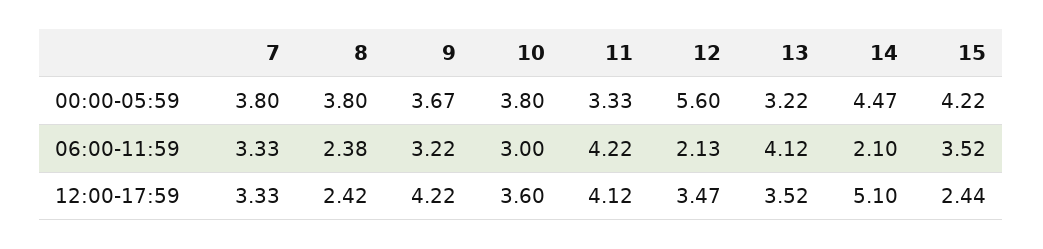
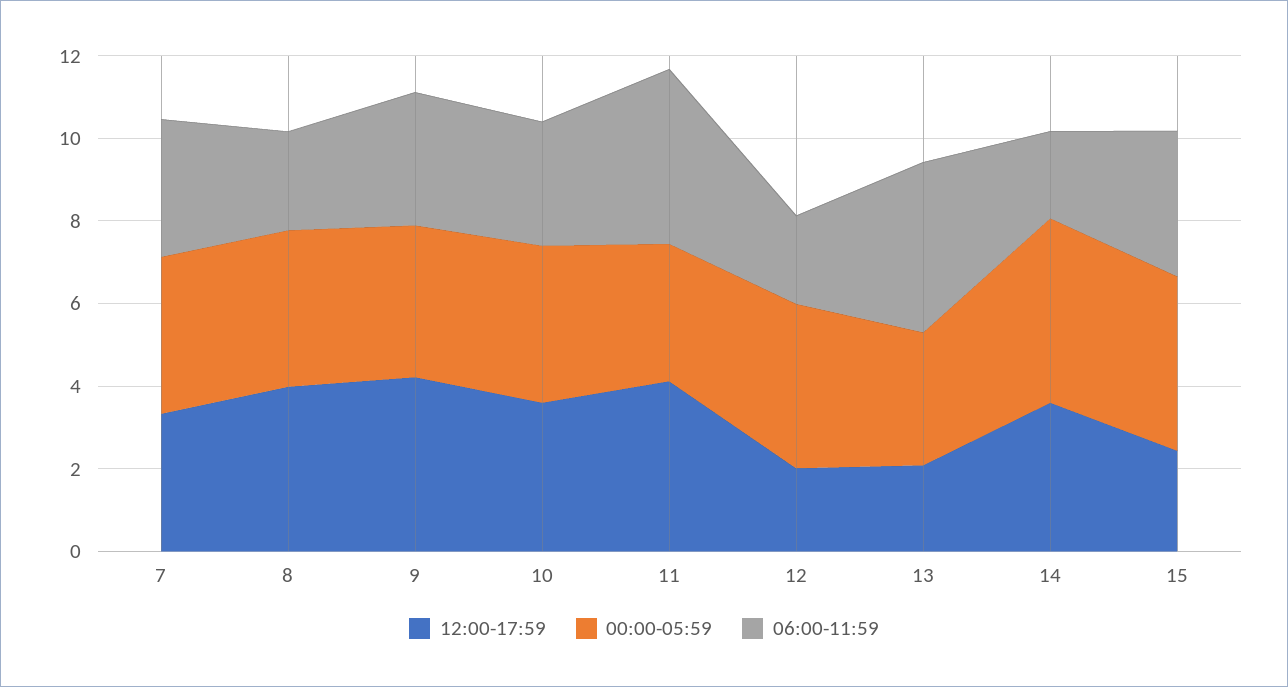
  {
    "00:00-05:59": {
      "7": 3.8,
      "8": 3.8,
      "9": 3.67,
      "10": 3.8,
      "11": 3.33,
-     "12": 5.6,
+     "12": 4,
      "13": 3.22,
      "14": 4.47,
      "15": 4.22
    },
    "06:00-11:59": {
      "7": 3.33,
      "8": 2.38,
      "9": 3.22,
      "10": 3,
      "11": 4.22,
      "12": 2.13,
      "13": 4.12,
      "14": 2.1,
      "15": 3.52
    },
    "12:00-17:59": {
      "7": 3.33,
-     "8": 2.42,
+     "8": 4,
      "9": 4.22,
      "10": 3.6,
      "11": 4.12,
-     "12": 3.47,
+     "12": 2,
-     "13": 3.52,
+     "13": 2,
-     "14": 5.1,
+     "14": 3.5,
      "15": 2.44
    }
  }

